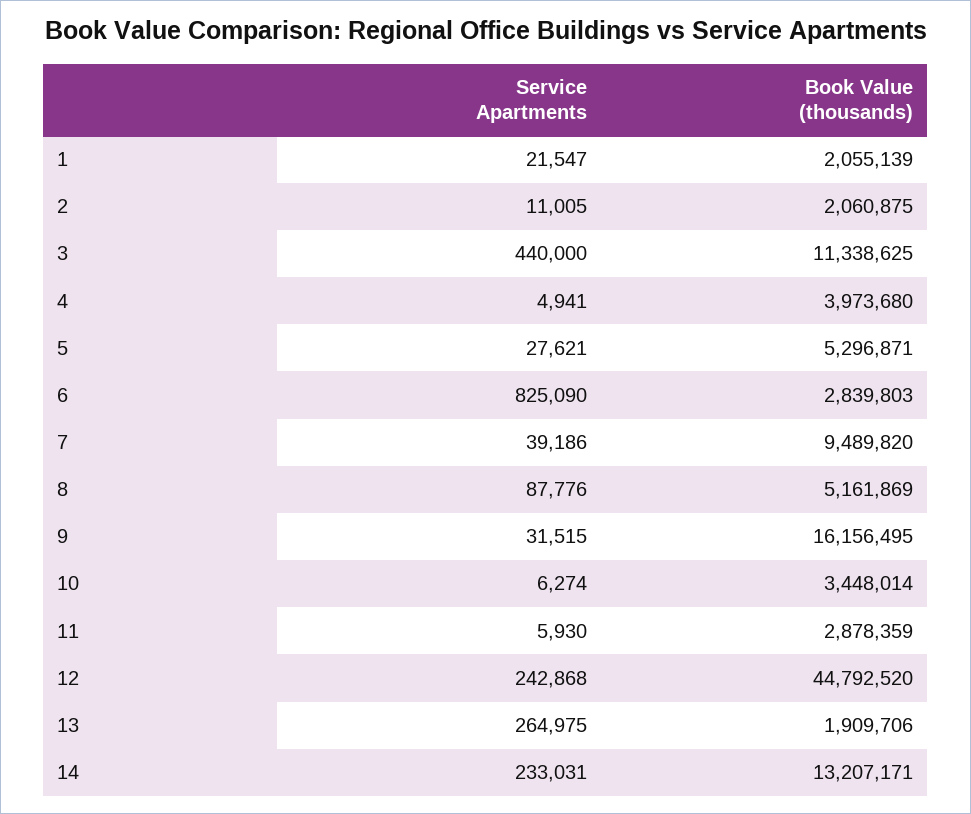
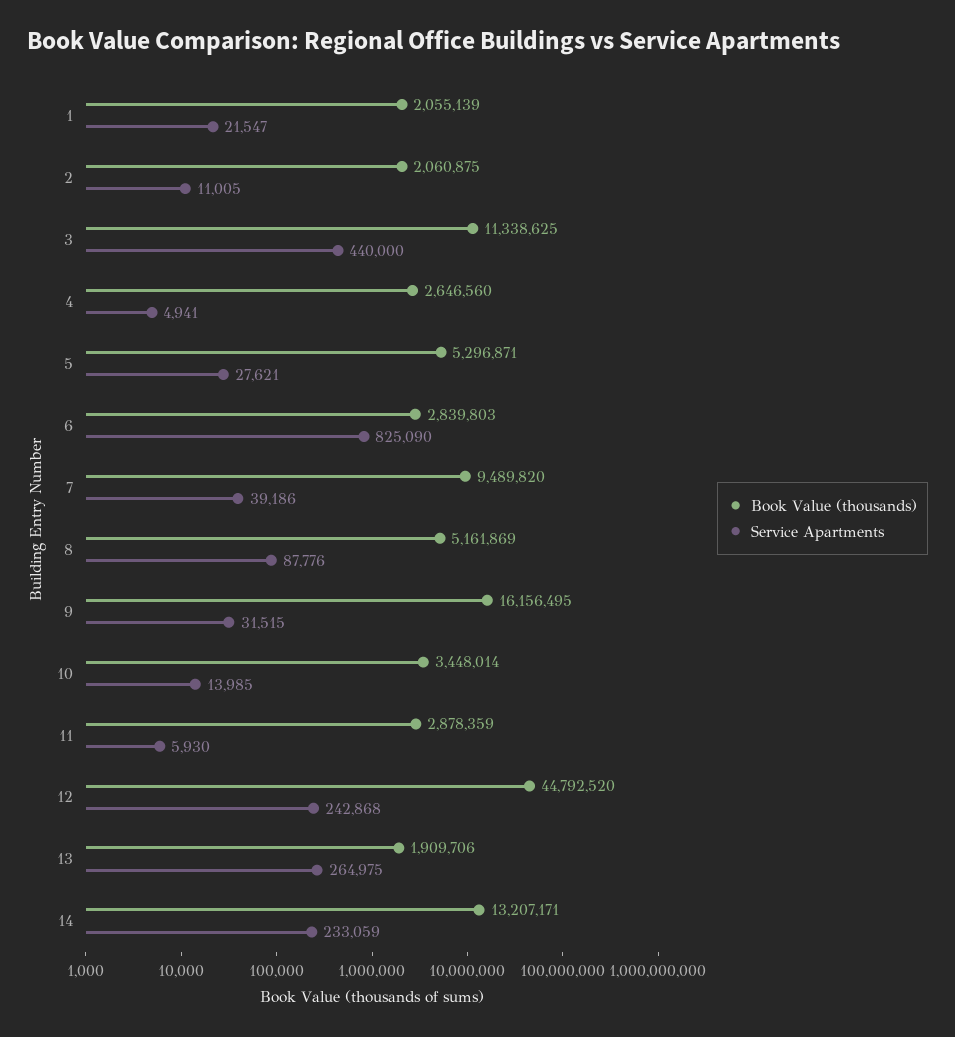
  {
    "Service Apartments": {
      "1": 21547,
      "2": 11005,
      "3": 440000,
      "4": 4941,
      "5": 27621,
      "6": 825090,
      "7": 39186,
      "8": 87776,
      "9": 31515,
-     "10": 6274,
+     "10": 13985,
      "11": 5930,
      "12": 242868,
      "13": 264975,
-     "14": 233031
+     "14": 233059
    },
    "Book Value (thousands)": {
      "1": 2055139,
      "2": 2060875,
      "3": 11338625,
-     "4": 3973680,
+     "4": 2646560,
      "5": 5296871,
      "6": 2839803,
      "7": 9489820,
      "8": 5161869,
      "9": 16156495,
      "10": 3448014,
      "11": 2878359,
      "12": 44792520,
      "13": 1909706,
      "14": 13207171
    }
  }

